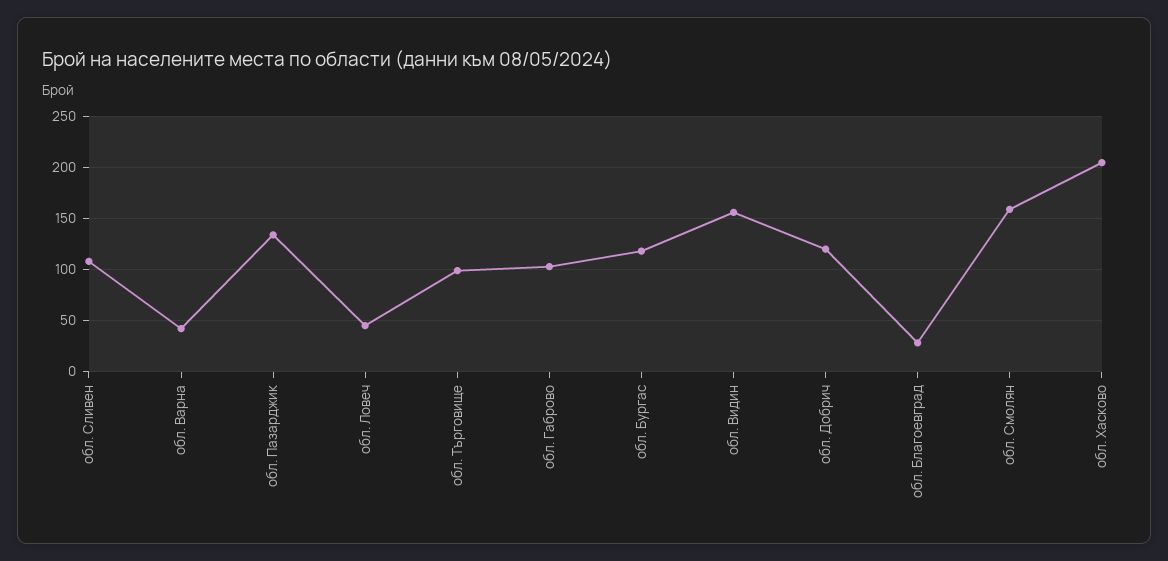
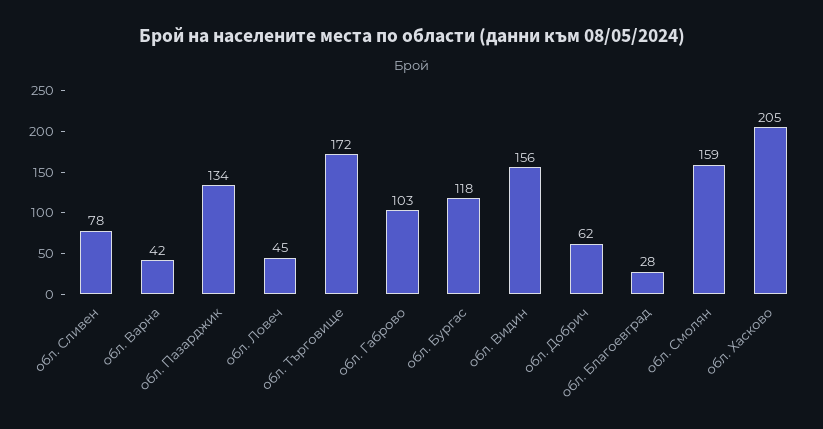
  {
-   "обл. Сливен": 110,
+   "обл. Сливен": 78,
    "обл. Варна": 42,
    "обл. Пазарджик": 134,
    "обл. Ловеч": 45,
-   "обл. Търговище": 100,
+   "обл. Търговище": 172,
    "обл. Габрово": 103,
    "обл. Бургас": 118,
    "обл. Видин": 156,
-   "обл. Добрич": 120,
+   "обл. Добрич": 62,
    "обл. Благоевград": 28,
    "обл. Смолян": 159,
    "обл. Хасково": 205
  }

